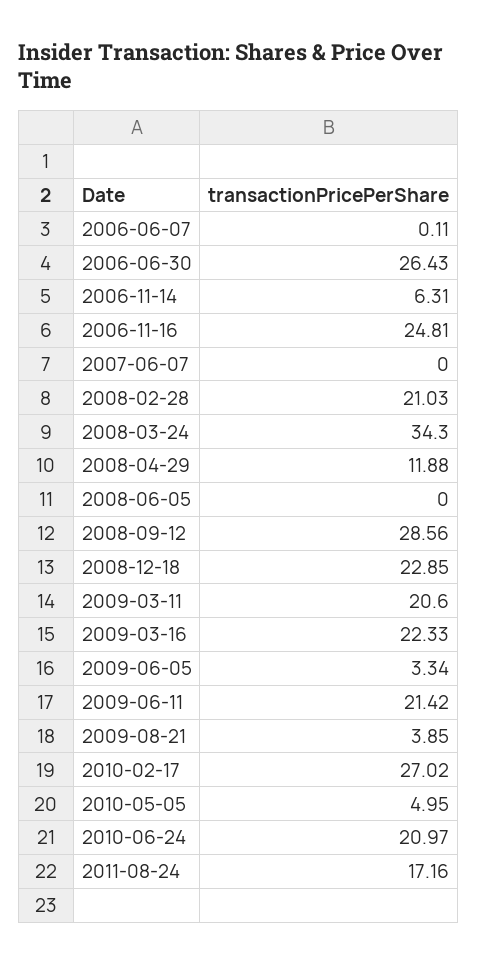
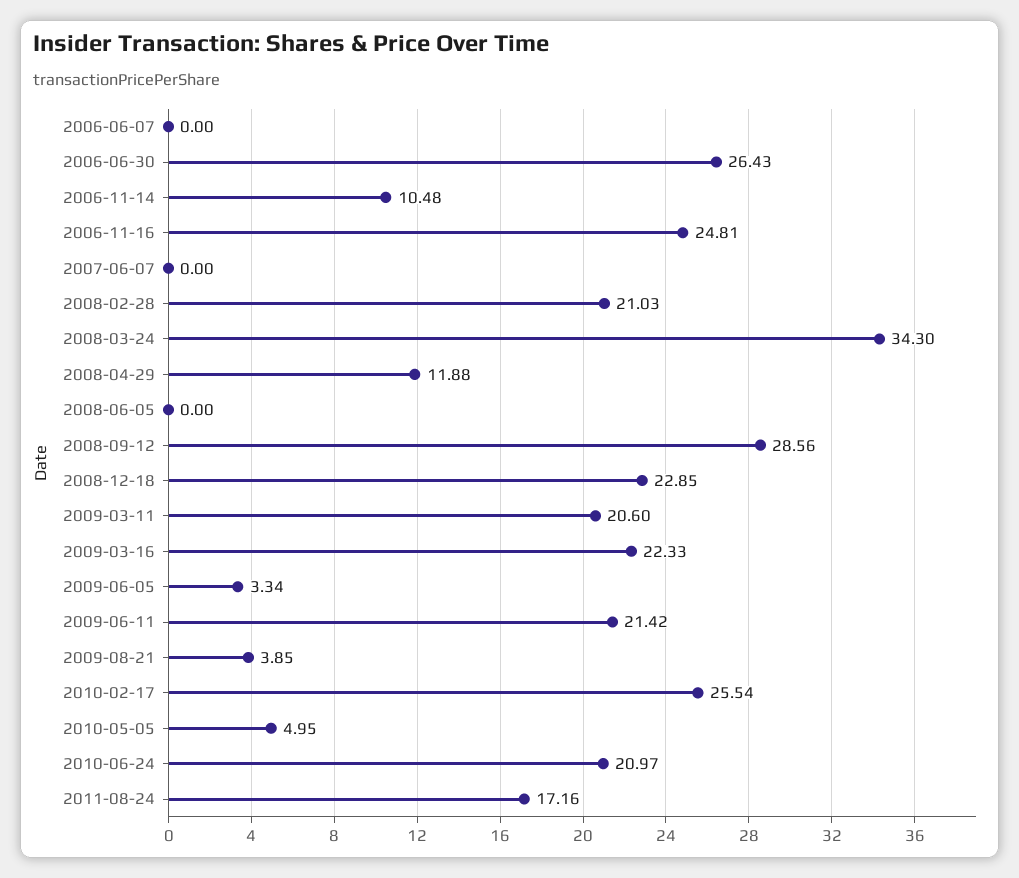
  {
-   "2006-06-07": 0.11,
+   "2006-06-07": 0,
    "2006-06-30": 26.43,
-   "2006-11-14": 6.31,
+   "2006-11-14": 10.48,
    "2006-11-16": 24.81,
    "2007-06-07": 0,
    "2008-02-28": 21.03,
    "2008-03-24": 34.3,
    "2008-04-29": 11.88,
    "2008-06-05": 0,
    "2008-09-12": 28.56,
    "2008-12-18": 22.85,
    "2009-03-11": 20.6,
    "2009-03-16": 22.33,
    "2009-06-05": 3.34,
    "2009-06-11": 21.42,
    "2009-08-21": 3.85,
-   "2010-02-17": 27.02,
+   "2010-02-17": 25.54,
    "2010-05-05": 4.95,
    "2010-06-24": 20.97,
    "2011-08-24": 17.16
  }

